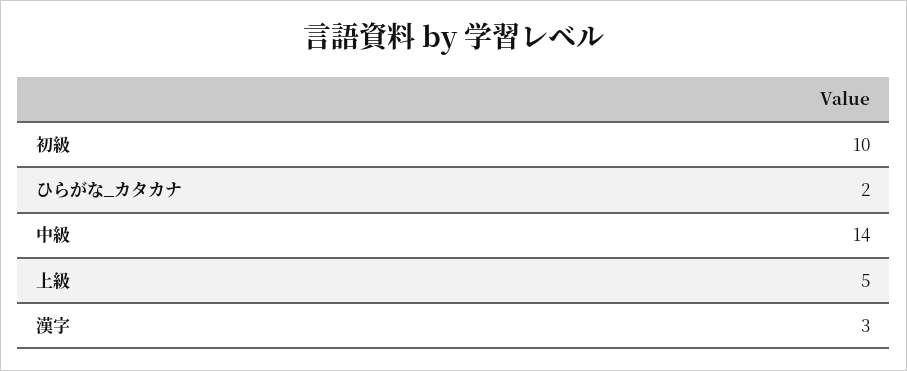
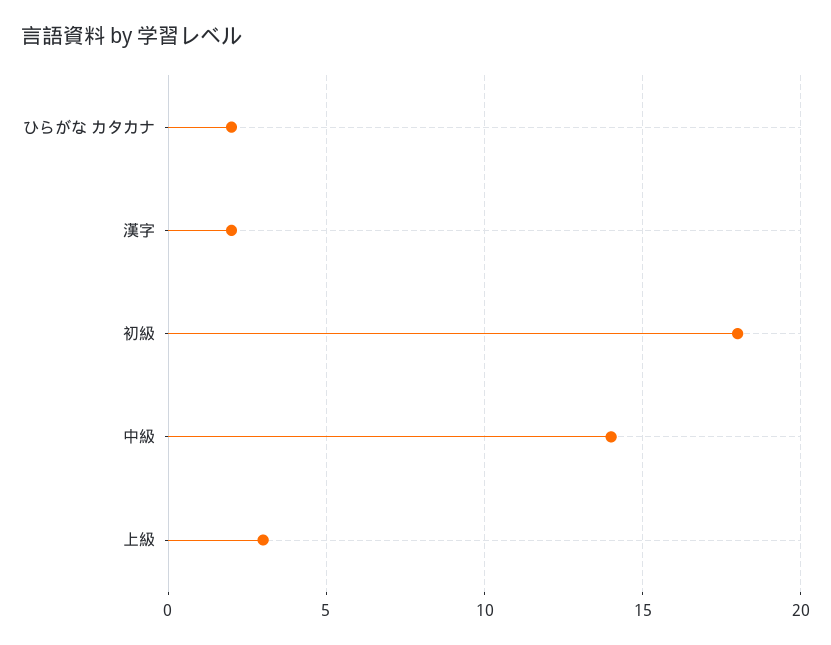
  {
-   "初級": 10,
+   "初級": 18,
    "ひらがな_カタカナ": 2,
    "中級": 14,
-   "上級": 5,
+   "上級": 3,
-   "漢字": 3
+   "漢字": 2
  }

